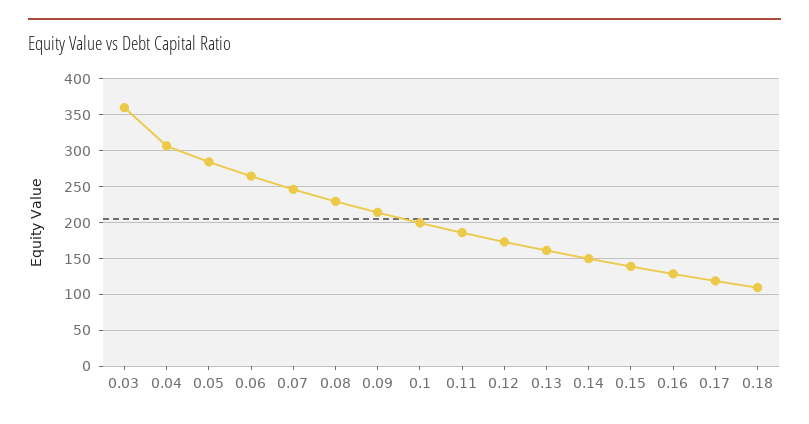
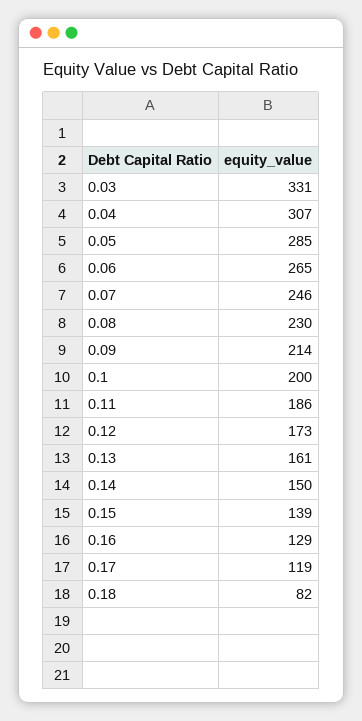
  {
-   "0.03": 360,
+   "0.03": 331,
    "0.04": 307,
    "0.05": 285,
    "0.06": 265,
    "0.07": 246,
    "0.08": 230,
    "0.09": 214,
    "0.1": 200,
    "0.11": 186,
    "0.12": 173,
    "0.13": 161,
    "0.14": 150,
    "0.15": 139,
    "0.16": 129,
    "0.17": 119,
-   "0.18": 110
+   "0.18": 82
  }

